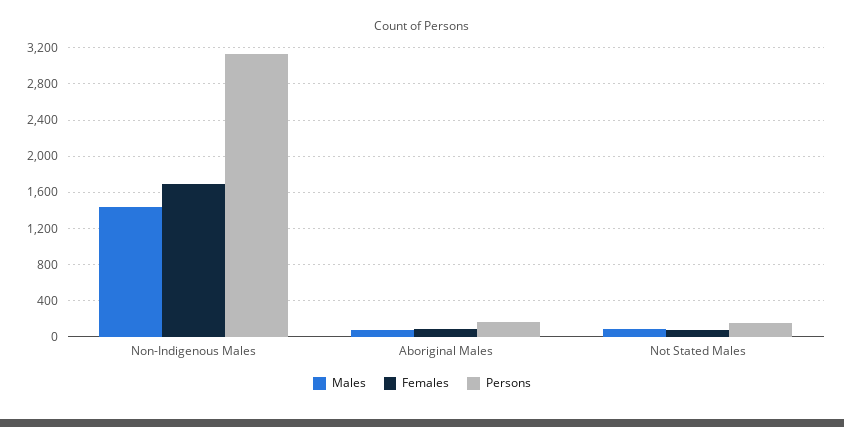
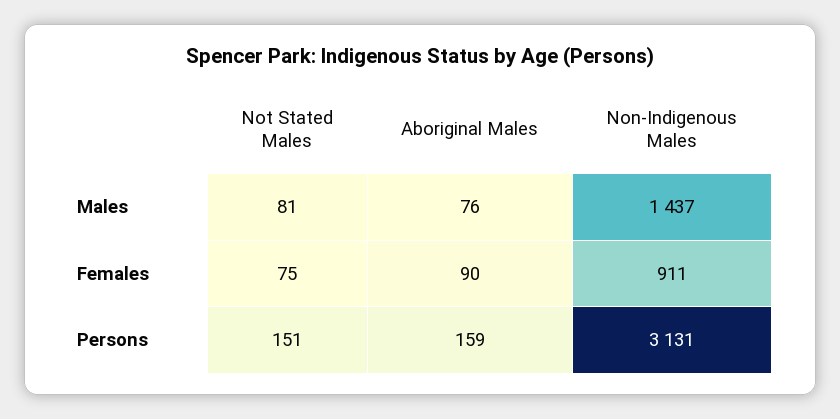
  {
    "Males": {
      "Non-Indigenous Males": 1437,
      "Aboriginal Males": 76,
      "Not Stated Males": 81
    },
    "Females": {
-     "Non-Indigenous Males": 1700,
+     "Non-Indigenous Males": 911,
      "Aboriginal Males": 90,
      "Not Stated Males": 75
    },
    "Persons": {
      "Non-Indigenous Males": 3131,
      "Aboriginal Males": 159,
      "Not Stated Males": 151
    }
  }

